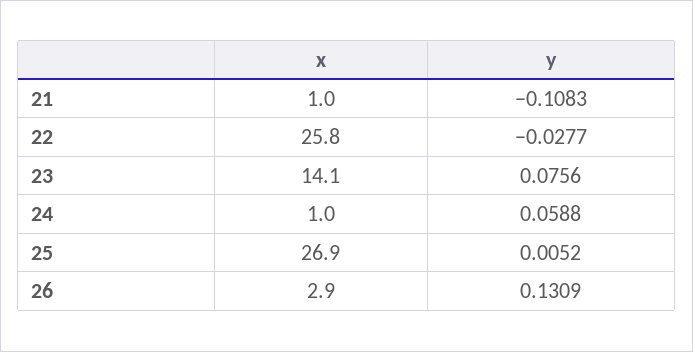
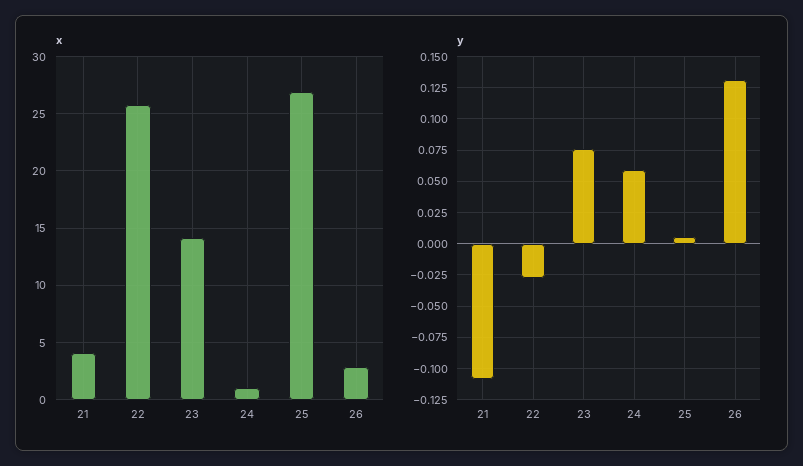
  {
    "x": {
-     "21": 1,
+     "21": 4,
      "22": 25.8,
      "23": 14.1,
      "24": 1,
      "25": 26.9,
      "26": 2.9
    },
    "y": {
      "21": -0.1083,
      "22": -0.0277,
      "23": 0.0756,
      "24": 0.0588,
      "25": 0.0052,
      "26": 0.1309
    }
  }

